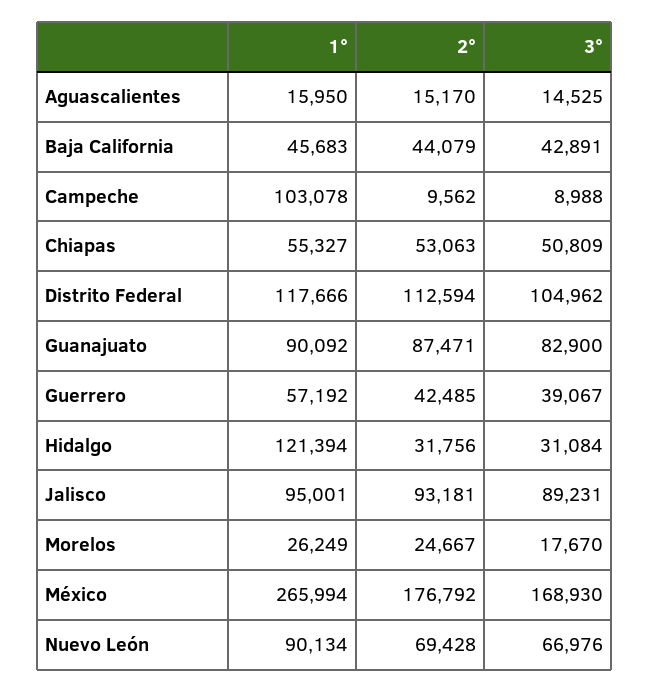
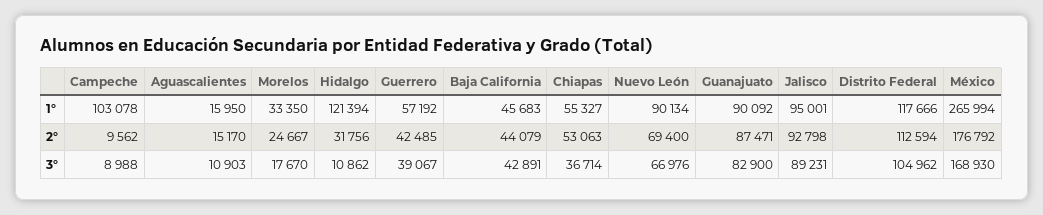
  {
    "1°": {
      "Aguascalientes": 15950,
      "Baja California": 45683,
      "Campeche": 103078,
      "Chiapas": 55327,
      "Distrito Federal": 117666,
      "Guanajuato": 90092,
      "Guerrero": 57192,
      "Hidalgo": 121394,
      "Jalisco": 95001,
-     "Morelos": 26249,
+     "Morelos": 33350,
      "México": 265994,
      "Nuevo León": 90134
    },
    "2°": {
      "Aguascalientes": 15170,
      "Baja California": 44079,
      "Campeche": 9562,
      "Chiapas": 53063,
      "Distrito Federal": 112594,
      "Guanajuato": 87471,
      "Guerrero": 42485,
      "Hidalgo": 31756,
-     "Jalisco": 93181,
+     "Jalisco": 92798,
      "Morelos": 24667,
      "México": 176792,
-     "Nuevo León": 69428
+     "Nuevo León": 69400
    },
    "3°": {
-     "Aguascalientes": 14525,
+     "Aguascalientes": 10903,
      "Baja California": 42891,
      "Campeche": 8988,
-     "Chiapas": 50809,
+     "Chiapas": 36714,
      "Distrito Federal": 104962,
      "Guanajuato": 82900,
      "Guerrero": 39067,
-     "Hidalgo": 31084,
+     "Hidalgo": 10862,
      "Jalisco": 89231,
      "Morelos": 17670,
      "México": 168930,
      "Nuevo León": 66976
    }
  }

